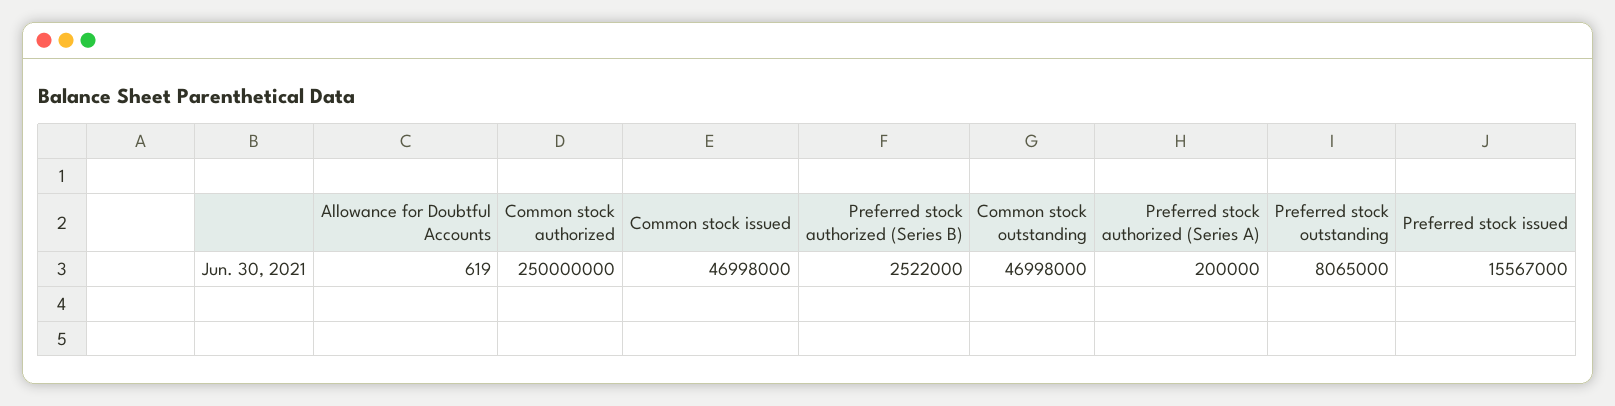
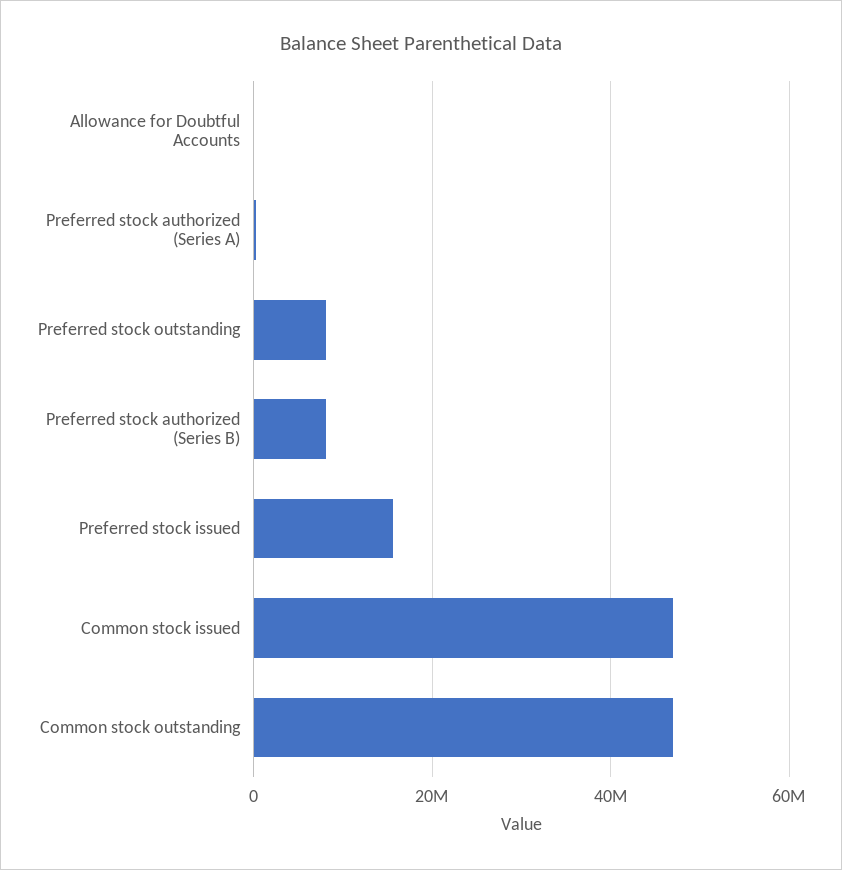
  {
    "Allowance for Doubtful Accounts": 619,
-   "Common stock authorized": 250000000,
    "Common stock issued": 46998000,
-   "Preferred stock authorized (Series B)": 2522000,
+   "Preferred stock authorized (Series B)": 8000000,
    "Common stock outstanding": 46998000,
    "Preferred stock authorized (Series A)": 200000,
    "Preferred stock outstanding": 8065000,
    "Preferred stock issued": 15567000
  }

